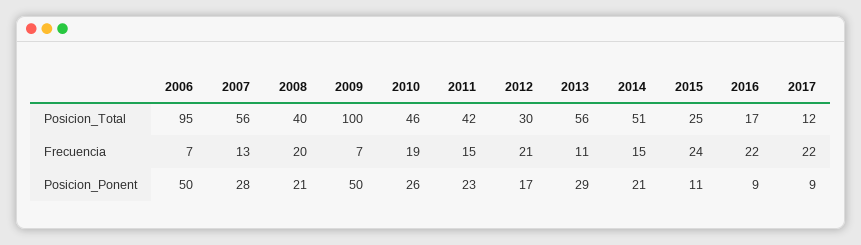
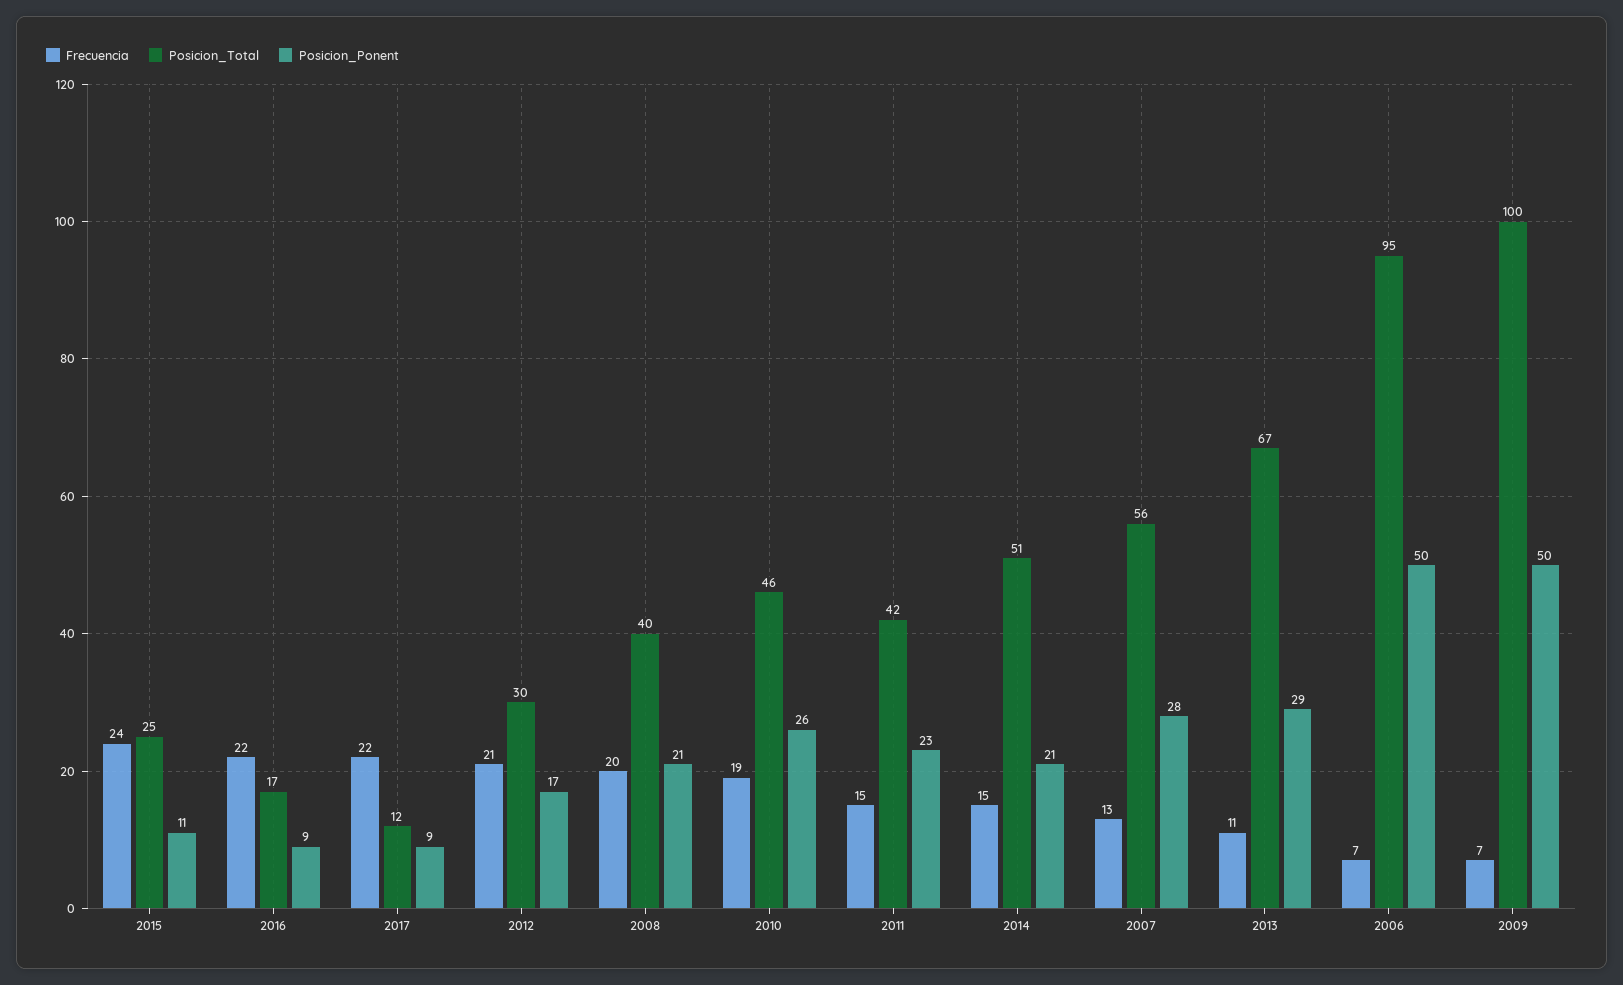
  {
    "Posicion_Total": {
      "2006": 95,
      "2007": 56,
      "2008": 40,
      "2009": 100,
      "2010": 46,
      "2011": 42,
      "2012": 30,
-     "2013": 56,
+     "2013": 67,
      "2014": 51,
      "2015": 25,
      "2016": 17,
      "2017": 12
    },
    "Frecuencia": {
      "2006": 7,
      "2007": 13,
      "2008": 20,
      "2009": 7,
      "2010": 19,
      "2011": 15,
      "2012": 21,
      "2013": 11,
      "2014": 15,
      "2015": 24,
      "2016": 22,
      "2017": 22
    },
    "Posicion_Ponent": {
      "2006": 50,
      "2007": 28,
      "2008": 21,
      "2009": 50,
      "2010": 26,
      "2011": 23,
      "2012": 17,
      "2013": 29,
      "2014": 21,
      "2015": 11,
      "2016": 9,
      "2017": 9
    }
  }

